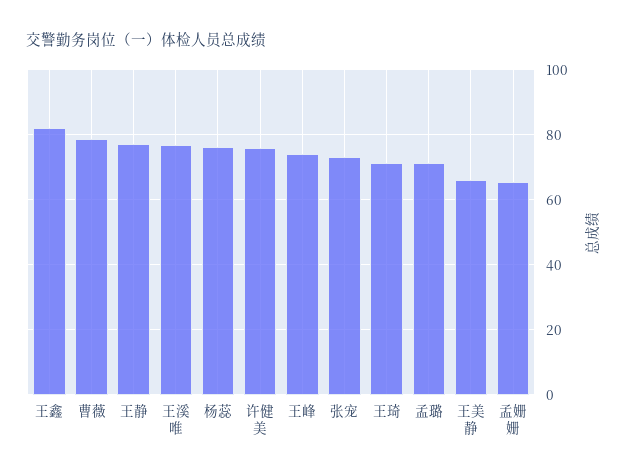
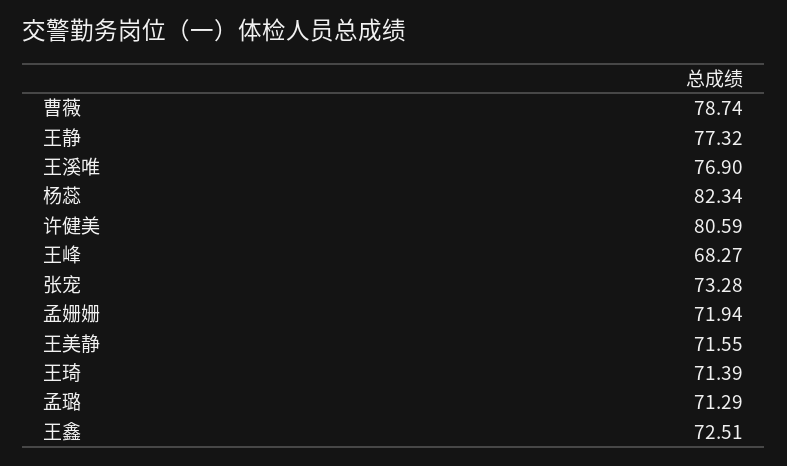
  {
-   "王鑫": 82,
+   "王鑫": 72.51,
    "曹薇": 78.74,
    "王静": 77.32,
    "王溪唯": 76.9,
-   "杨蕊": 76,
+   "杨蕊": 82.34,
-   "许健美": 76,
+   "许健美": 80.59,
-   "王峰": 74,
+   "王峰": 68.27,
    "张宠": 73.28,
    "王琦": 71.39,
    "孟璐": 71.29,
-   "王美静": 66,
+   "王美静": 71.55,
-   "孟姗姗": 66
+   "孟姗姗": 71.94
  }

